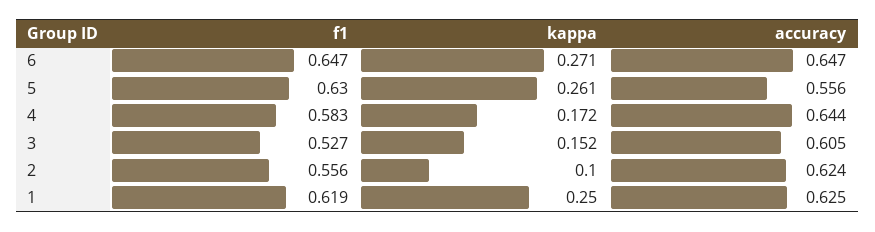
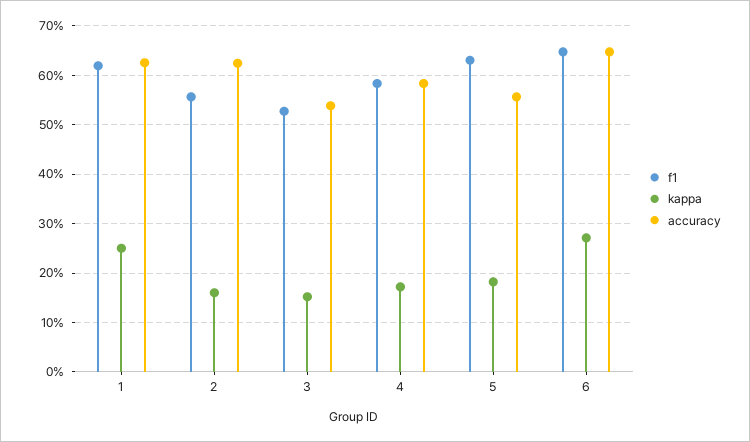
  {
    "f1": {
      "6": 0.647,
      "5": 0.63,
      "4": 0.583,
      "3": 0.527,
      "2": 0.556,
      "1": 0.619
    },
    "kappa": {
      "6": 0.271,
-     "5": 0.261,
+     "5": 0.18,
      "4": 0.172,
      "3": 0.152,
-     "2": 0.1,
+     "2": 0.16,
      "1": 0.25
    },
    "accuracy": {
      "6": 0.647,
      "5": 0.556,
-     "4": 0.644,
+     "4": 0.58,
-     "3": 0.605,
+     "3": 0.54,
      "2": 0.624,
      "1": 0.625
    }
  }

